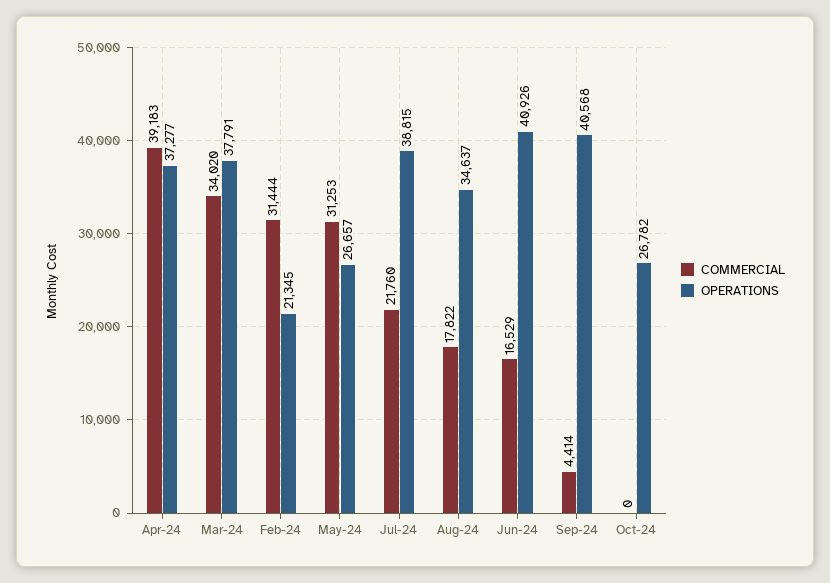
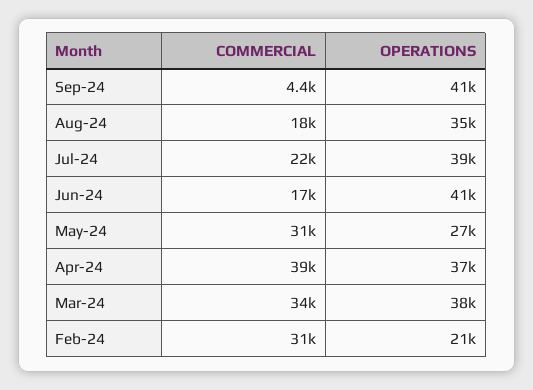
  {
    "COMMERCIAL": {
      "Apr-24": 39183,
      "Mar-24": 34020,
      "Feb-24": 31444,
      "May-24": 31253,
      "Jul-24": 21760,
      "Aug-24": 17822,
      "Jun-24": 16529,
-     "Sep-24": 4414,
+     "Sep-24": 4414
-     "Oct-24": 0
    },
    "OPERATIONS": {
      "Apr-24": 37277,
      "Mar-24": 37791,
      "Feb-24": 21345,
      "May-24": 26657,
      "Jul-24": 38815,
      "Aug-24": 34637,
      "Jun-24": 40926,
-     "Sep-24": 40568,
+     "Sep-24": 40568
-     "Oct-24": 26782
    }
  }

